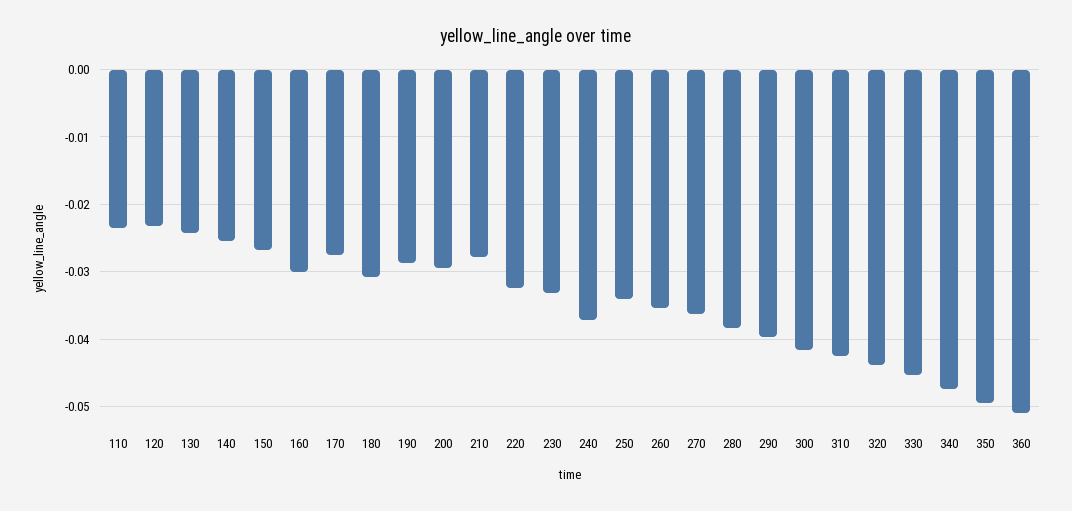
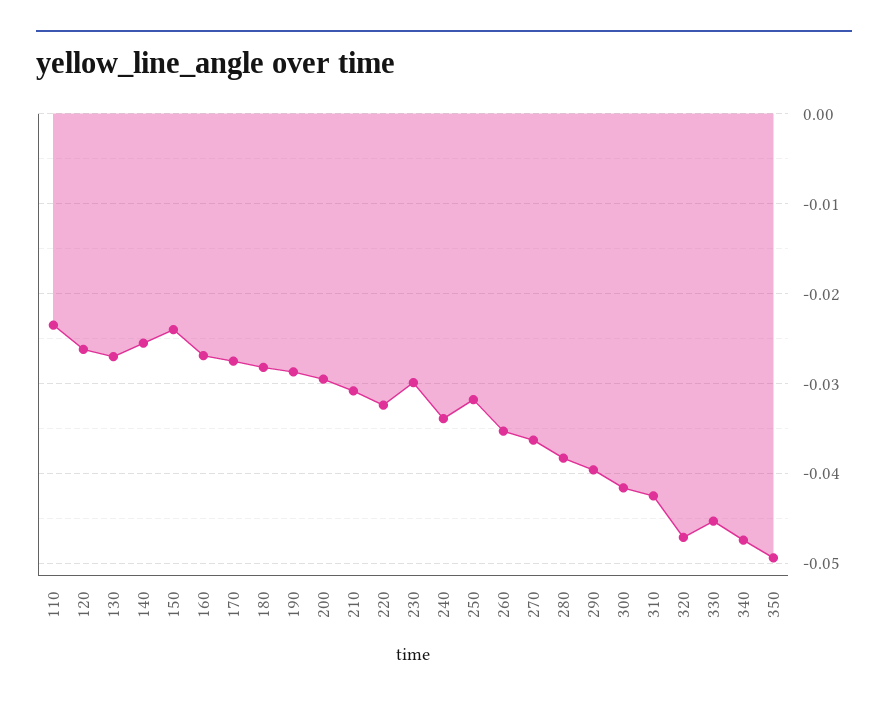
  {
    "110": -0.024,
-   "120": -0.023,
+   "120": -0.026,
-   "130": -0.024,
+   "130": -0.027,
    "140": -0.026,
-   "150": -0.027,
+   "150": -0.024,
-   "160": -0.03,
+   "160": -0.027,
    "170": -0.028,
-   "180": -0.031,
+   "180": -0.028,
    "190": -0.029,
    "200": -0.03,
-   "210": -0.028,
+   "210": -0.031,
    "220": -0.032,
-   "230": -0.033,
+   "230": -0.03,
-   "240": -0.037,
+   "240": -0.034,
-   "250": -0.034,
+   "250": -0.032,
    "260": -0.035,
    "270": -0.036,
    "280": -0.038,
    "290": -0.04,
    "300": -0.042,
    "310": -0.043,
-   "320": -0.044,
+   "320": -0.047,
    "330": -0.045,
    "340": -0.047,
-   "350": -0.049,
+   "350": -0.049
-   "360": -0.051
  }

